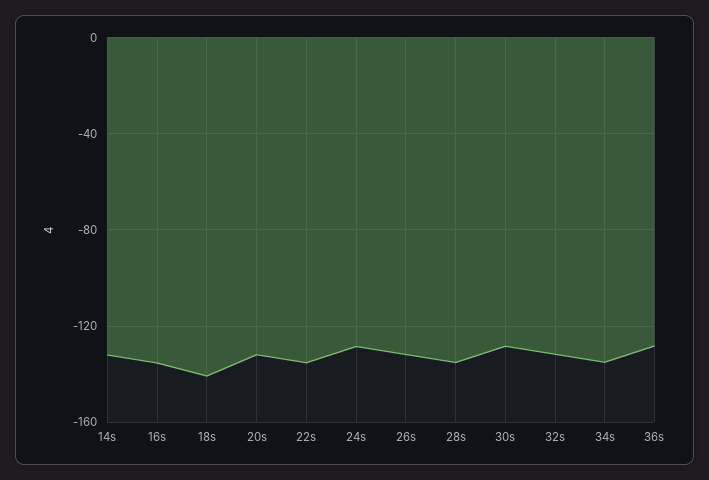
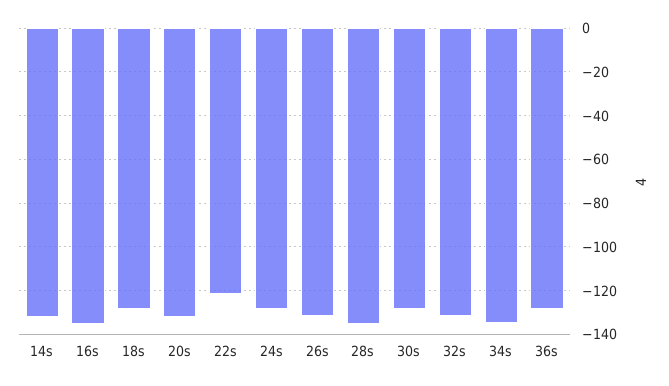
  {
    "14s": -130,
    "16s": -135,
-   "18s": -140,
+   "18s": -130,
    "20s": -130,
-   "22s": -135,
+   "22s": -120,
    "24s": -130,
    "26s": -130,
    "28s": -135,
    "30s": -130,
    "32s": -130,
    "34s": -135,
    "36s": -130
  }

